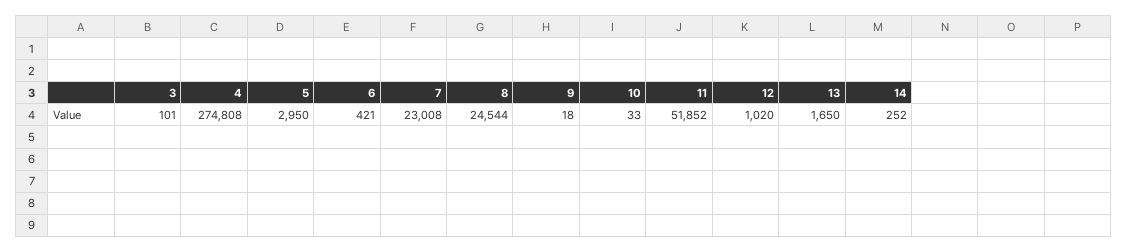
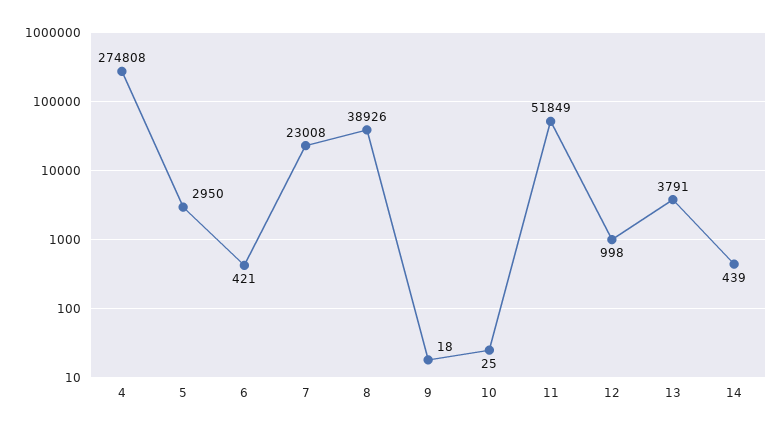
  {
-   "3": 101,
    "4": 274808,
    "5": 2950,
    "6": 421,
    "7": 23008,
-   "8": 24544,
+   "8": 38926,
    "9": 18,
-   "10": 33,
+   "10": 25,
-   "11": 51852,
+   "11": 51849,
-   "12": 1020,
+   "12": 998,
-   "13": 1650,
+   "13": 3791,
-   "14": 252
+   "14": 439
  }

